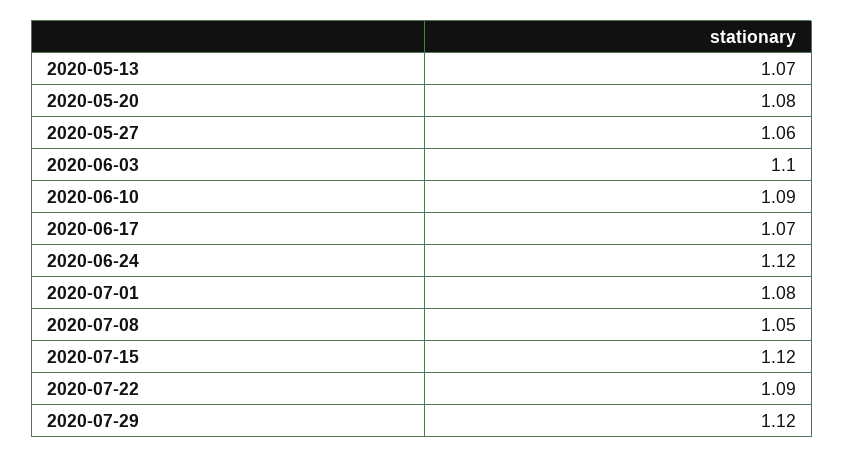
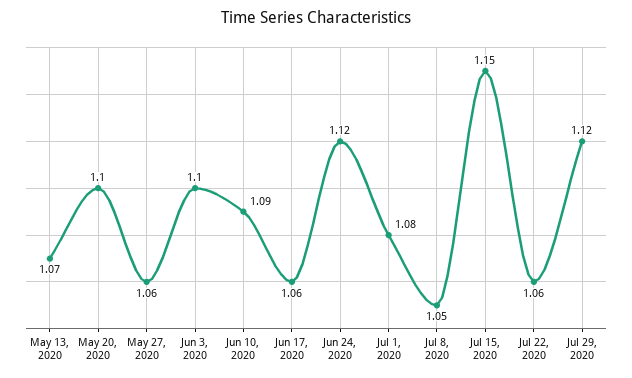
  {
    "2020-05-13": 1.07,
-   "2020-05-20": 1.08,
+   "2020-05-20": 1.1,
    "2020-05-27": 1.06,
    "2020-06-03": 1.1,
    "2020-06-10": 1.09,
-   "2020-06-17": 1.07,
+   "2020-06-17": 1.06,
    "2020-06-24": 1.12,
    "2020-07-01": 1.08,
    "2020-07-08": 1.05,
-   "2020-07-15": 1.12,
+   "2020-07-15": 1.15,
-   "2020-07-22": 1.09,
+   "2020-07-22": 1.06,
    "2020-07-29": 1.12
  }

